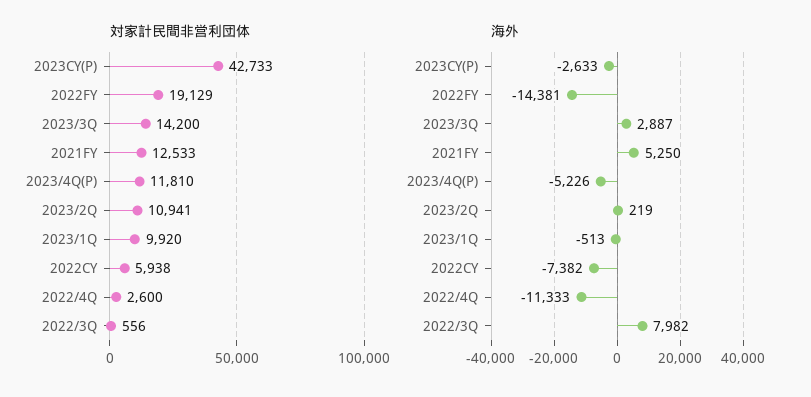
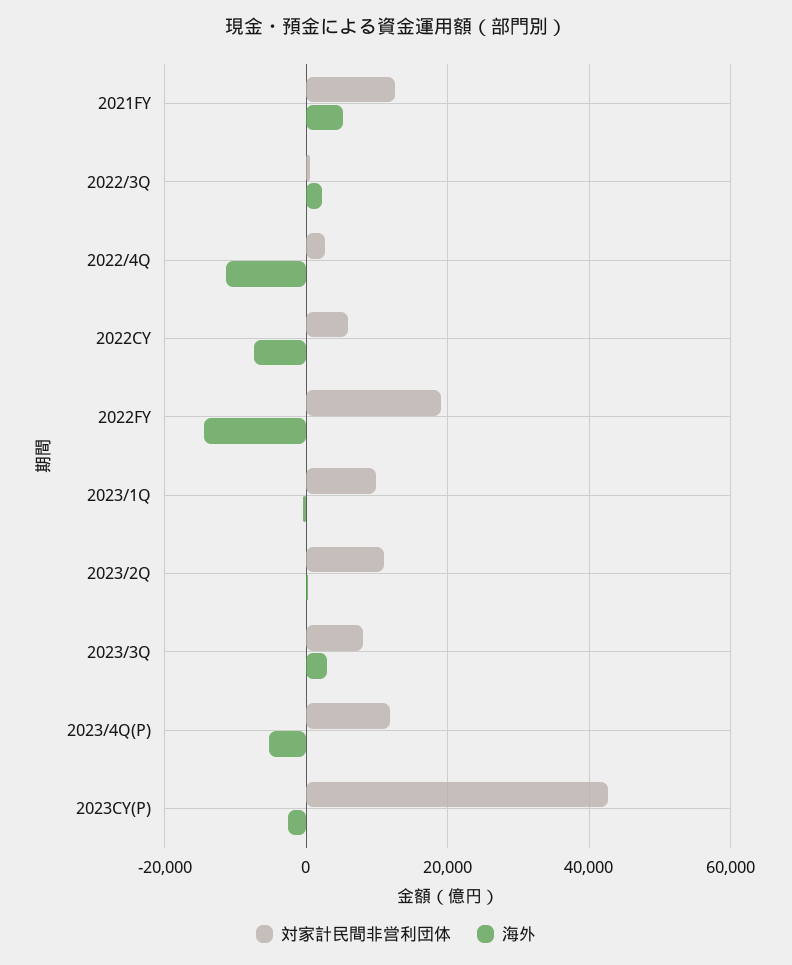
  {
    "対家計民間非営利団体": {
      "2023CY(P)": 42733,
      "2022FY": 19129,
-     "2023/3Q": 14200,
+     "2023/3Q": 8000,
      "2021FY": 12533,
      "2023/4Q(P)": 11810,
      "2023/2Q": 10941,
      "2023/1Q": 9920,
      "2022CY": 5938,
      "2022/4Q": 2600,
      "2022/3Q": 556
    },
    "海外": {
      "2023CY(P)": -2633,
      "2022FY": -14381,
      "2023/3Q": 2887,
      "2021FY": 5250,
      "2023/4Q(P)": -5226,
      "2023/2Q": 219,
      "2023/1Q": -513,
      "2022CY": -7382,
      "2022/4Q": -11333,
-     "2022/3Q": 7982
+     "2022/3Q": 2000
    }
  }

